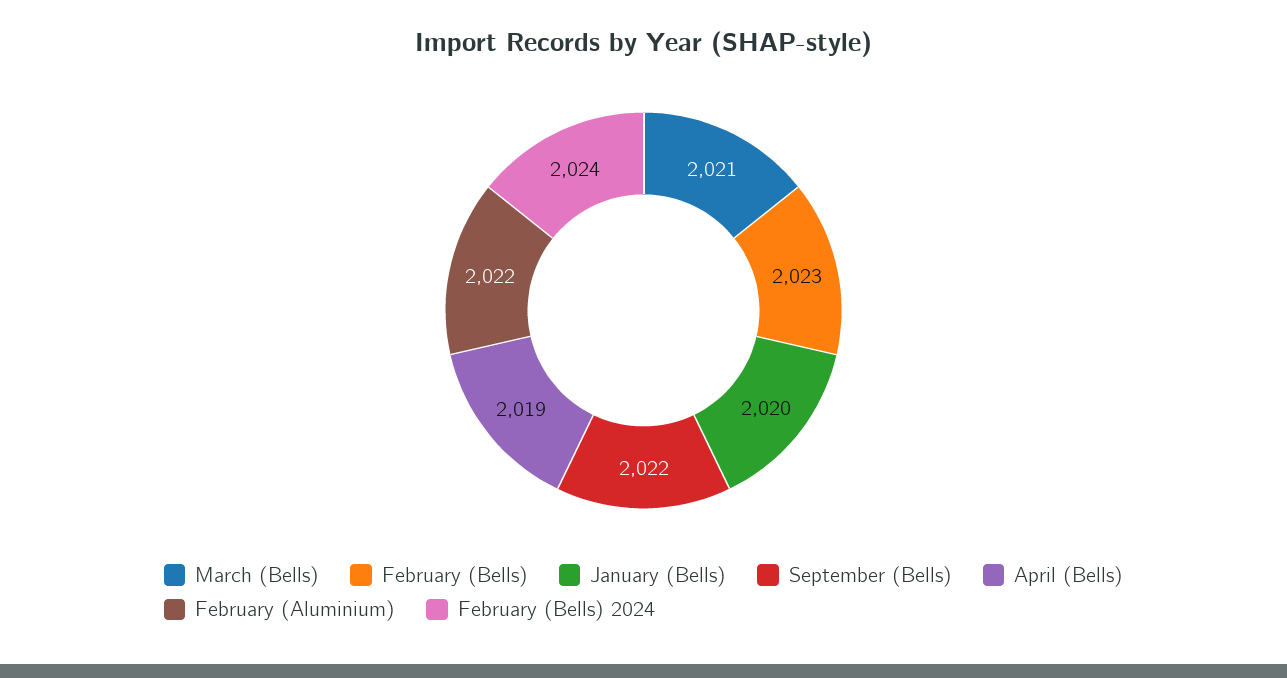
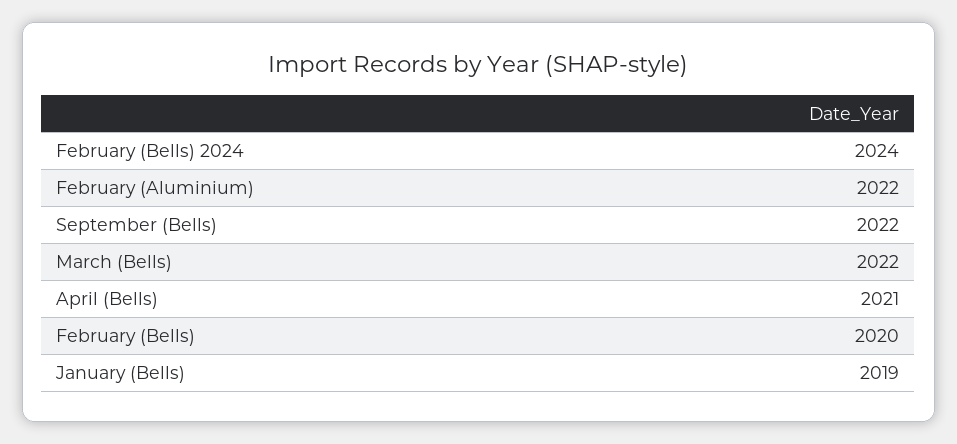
  {
-   "March (Bells)": 2021,
+   "March (Bells)": 2022,
-   "February (Bells)": 2023,
+   "February (Bells)": 2020,
-   "January (Bells)": 2020,
+   "January (Bells)": 2019,
    "September (Bells)": 2022,
-   "April (Bells)": 2019,
+   "April (Bells)": 2021,
    "February (Aluminium)": 2022,
    "February (Bells) 2024": 2024
  }

